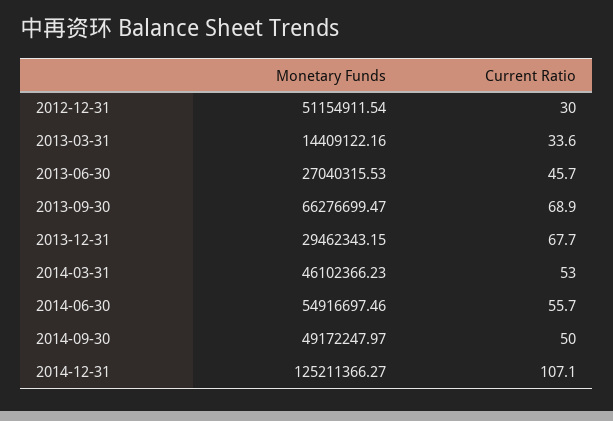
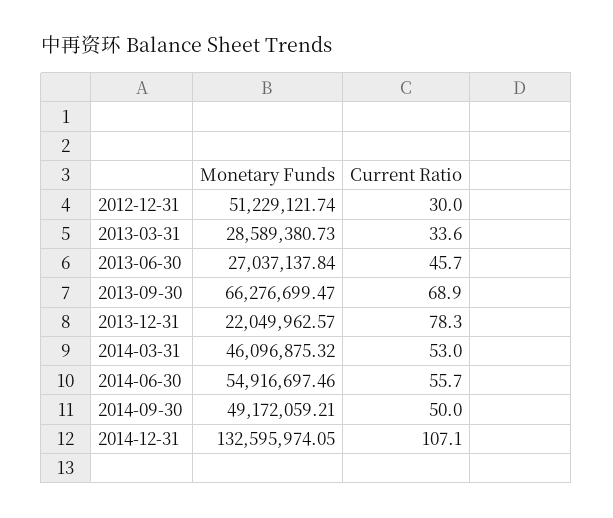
  {
    "Monetary Funds": {
-     "2012-12-31": 51154911.54,
+     "2012-12-31": 51229121.74,
-     "2013-03-31": 14409122.16,
+     "2013-03-31": 28589380.73,
-     "2013-06-30": 27040315.53,
+     "2013-06-30": 27037137.84,
      "2013-09-30": 66276699.47,
-     "2013-12-31": 29462343.15,
+     "2013-12-31": 22049962.57,
-     "2014-03-31": 46102366.23,
+     "2014-03-31": 46096875.32,
      "2014-06-30": 54916697.46,
-     "2014-09-30": 49172247.97,
+     "2014-09-30": 49172059.21,
-     "2014-12-31": 125211366.27
+     "2014-12-31": 132595974.05
    },
    "Current Ratio": {
      "2012-12-31": 30,
      "2013-03-31": 33.6,
      "2013-06-30": 45.7,
      "2013-09-30": 68.9,
-     "2013-12-31": 67.7,
+     "2013-12-31": 78.3,
      "2014-03-31": 53,
      "2014-06-30": 55.7,
      "2014-09-30": 50,
      "2014-12-31": 107.1
    }
  }

